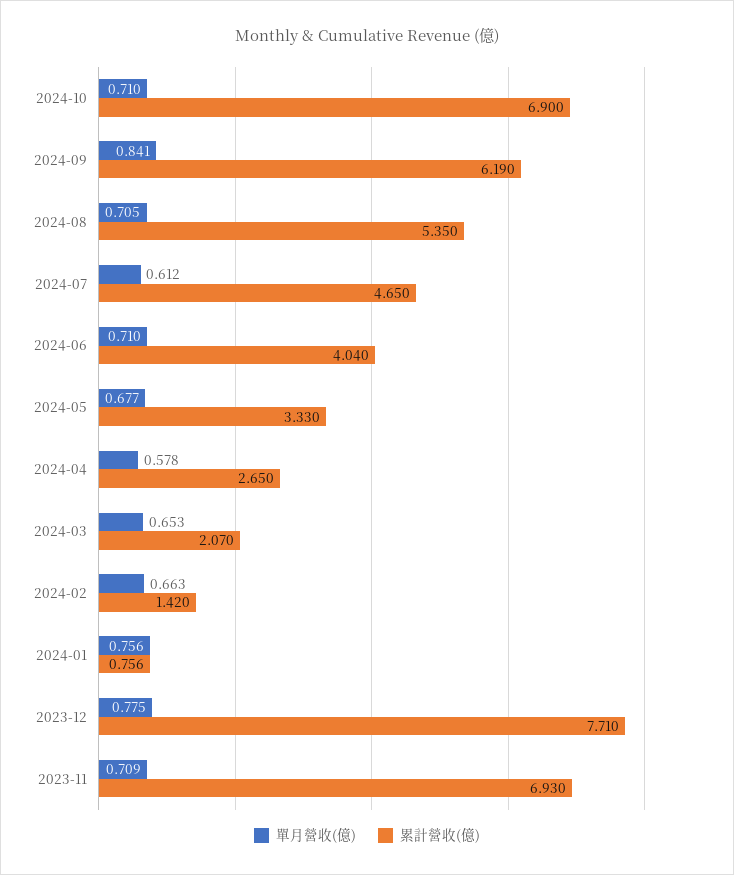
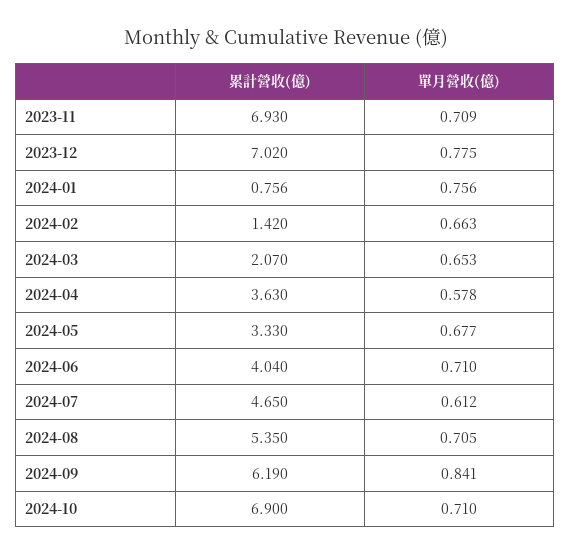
  {
    "單月營收(億)": {
      "2024-10": 0.71,
      "2024-09": 0.841,
      "2024-08": 0.705,
      "2024-07": 0.612,
      "2024-06": 0.71,
      "2024-05": 0.677,
      "2024-04": 0.578,
      "2024-03": 0.653,
      "2024-02": 0.663,
      "2024-01": 0.756,
      "2023-12": 0.775,
      "2023-11": 0.709
    },
    "累計營收(億)": {
      "2024-10": 6.9,
      "2024-09": 6.19,
      "2024-08": 5.35,
      "2024-07": 4.65,
      "2024-06": 4.04,
      "2024-05": 3.33,
-     "2024-04": 2.65,
+     "2024-04": 3.63,
      "2024-03": 2.07,
      "2024-02": 1.42,
      "2024-01": 0.756,
-     "2023-12": 7.71,
+     "2023-12": 7.02,
      "2023-11": 6.93
    }
  }

